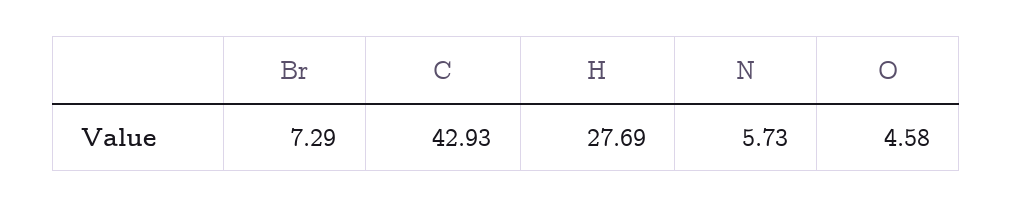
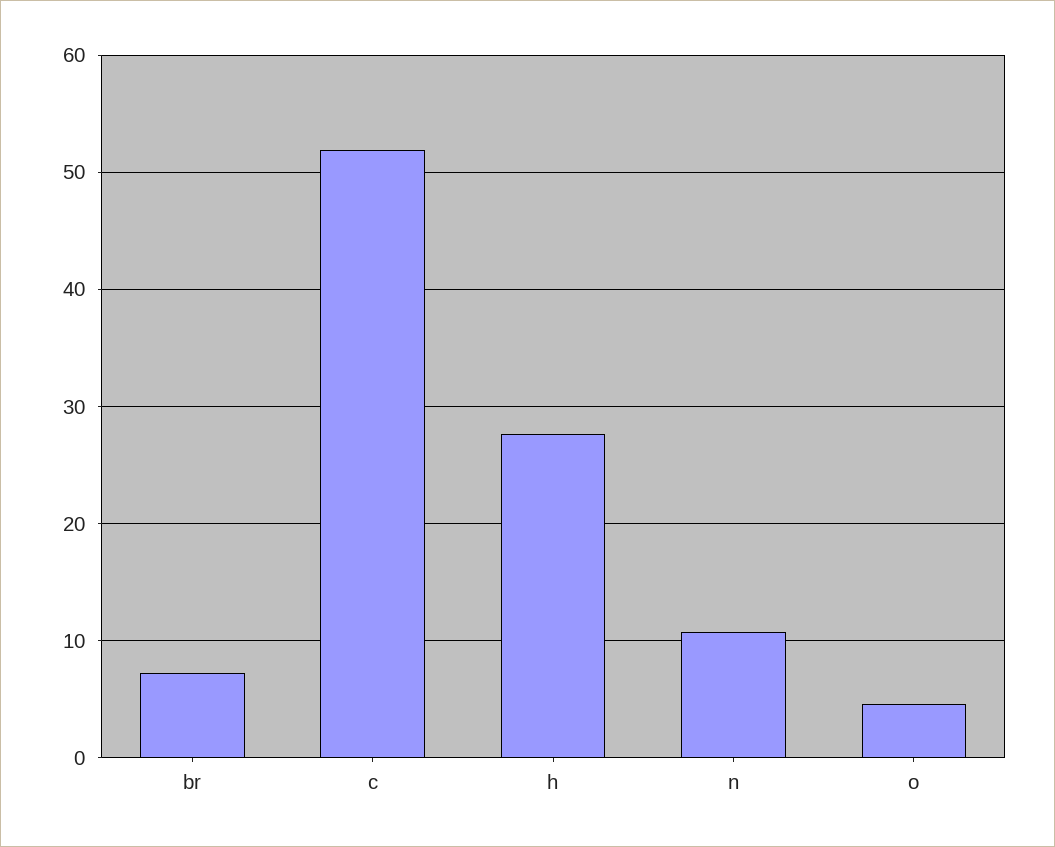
  {
    "Br": 7.29,
-   "C": 42.93,
+   "C": 52,
    "H": 27.69,
-   "N": 5.73,
+   "N": 11,
    "O": 4.58
  }

